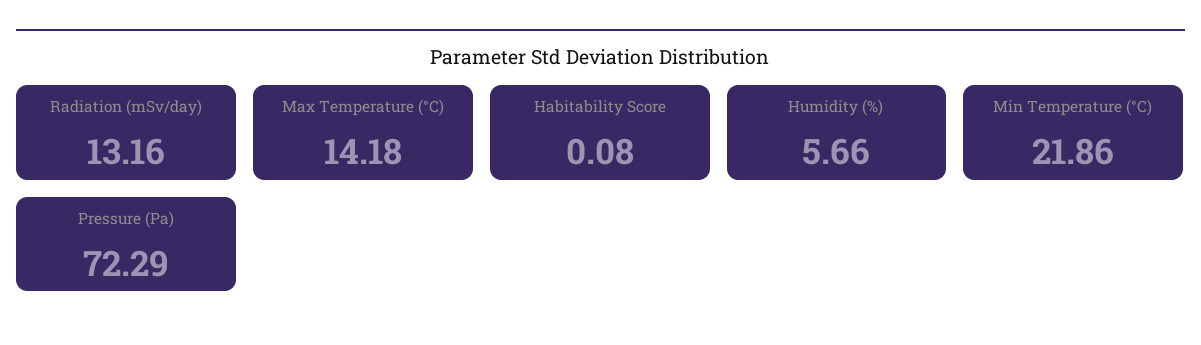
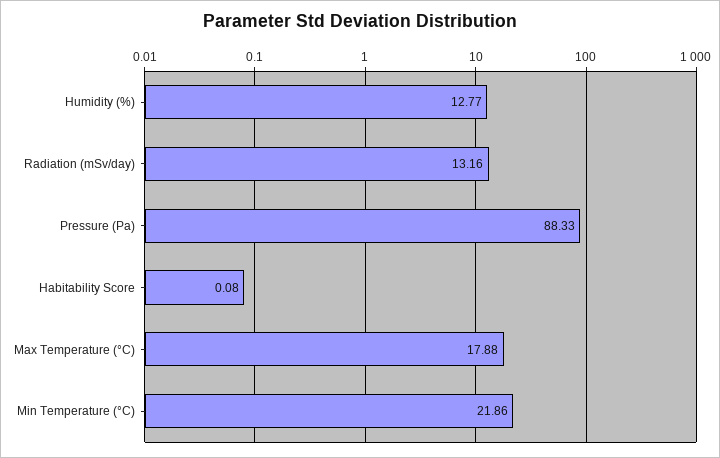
  {
    "Radiation (mSv/day)": 13.16,
-   "Max Temperature (°C)": 14.18,
+   "Max Temperature (°C)": 17.88,
    "Habitability Score": 0.08,
-   "Humidity (%)": 5.66,
+   "Humidity (%)": 12.77,
    "Min Temperature (°C)": 21.86,
-   "Pressure (Pa)": 72.29
+   "Pressure (Pa)": 88.33
  }

